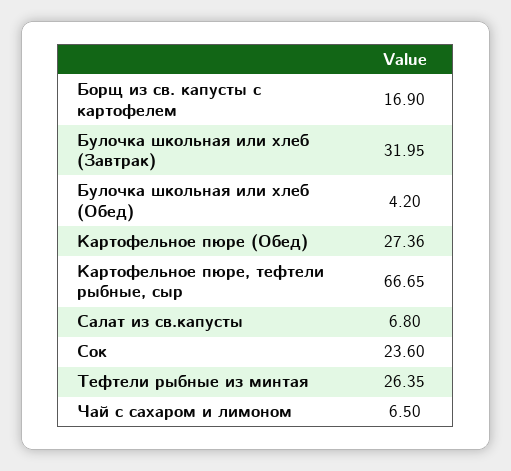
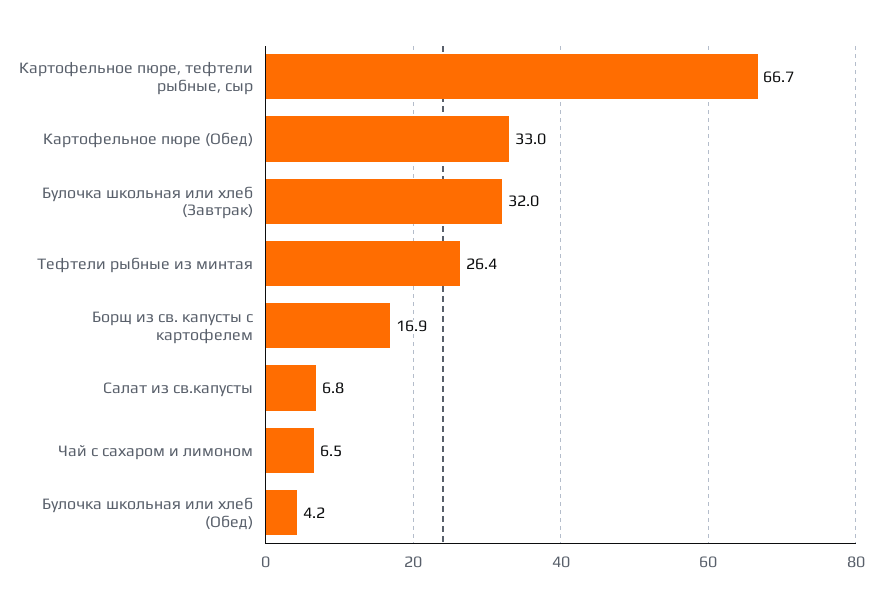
  {
    "Борщ из св. капусты с картофелем": 16.9,
    "Булочка школьная или хлеб (Завтрак)": 31.95,
    "Булочка школьная или хлеб (Обед)": 4.2,
-   "Картофельное пюре (Обед)": 27.36,
+   "Картофельное пюре (Обед)": 33,
    "Картофельное пюре, тефтели рыбные, сыр": 66.65,
    "Салат из св.капусты": 6.8,
-   "Сок": 23.6,
    "Тефтели рыбные из минтая": 26.35,
    "Чай с сахаром и лимоном": 6.5
  }

